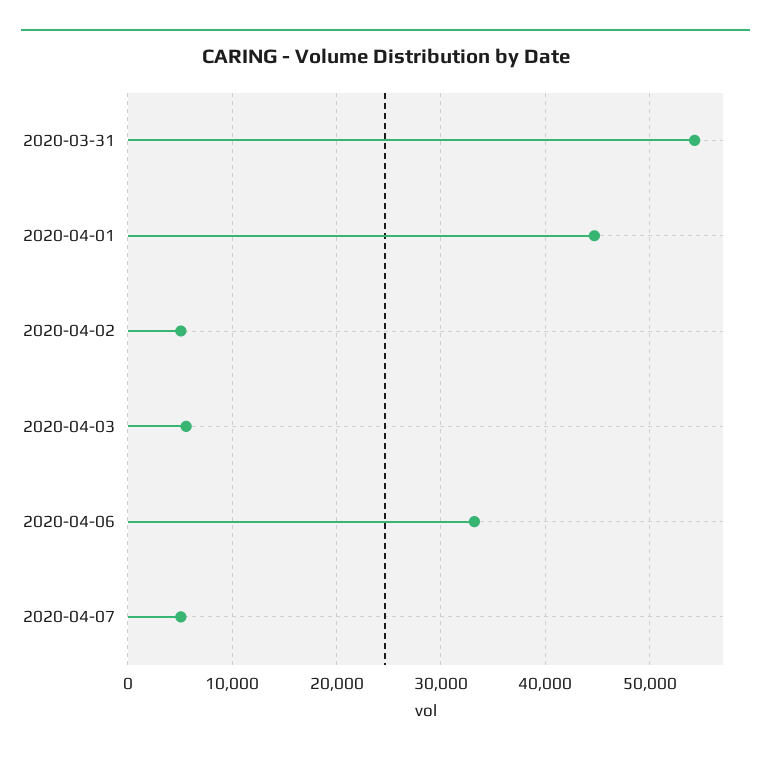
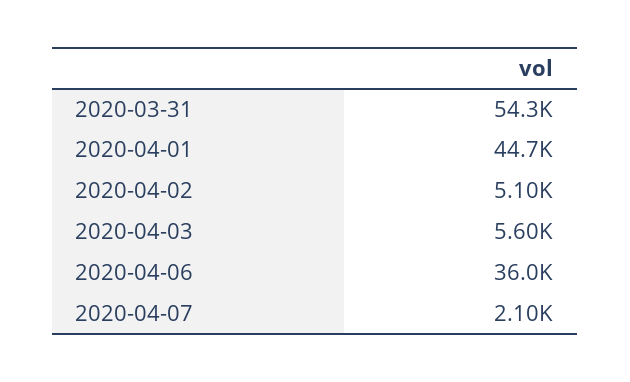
  {
    "2020-03-31": 54300,
    "2020-04-01": 44700,
    "2020-04-02": 5100,
    "2020-04-03": 5600,
-   "2020-04-06": 33000,
+   "2020-04-06": 36000,
-   "2020-04-07": 5000
+   "2020-04-07": 2100
  }

